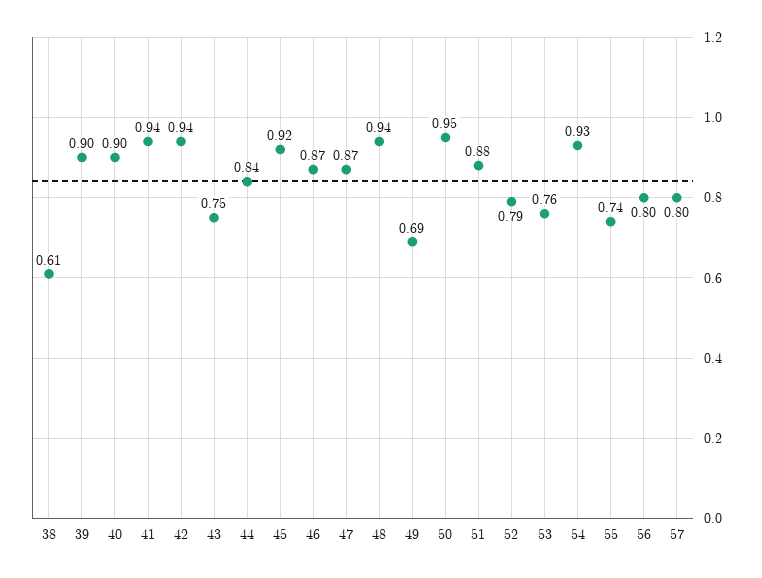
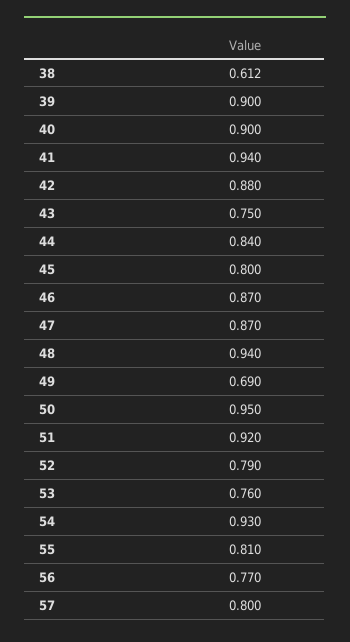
  {
    "38": 0.612,
    "39": 0.9,
    "40": 0.9,
    "41": 0.94,
-   "42": 0.94,
+   "42": 0.88,
    "43": 0.75,
    "44": 0.84,
-   "45": 0.92,
+   "45": 0.8,
    "46": 0.87,
    "47": 0.87,
    "48": 0.94,
    "49": 0.69,
    "50": 0.95,
-   "51": 0.88,
+   "51": 0.92,
    "52": 0.79,
    "53": 0.76,
    "54": 0.93,
-   "55": 0.74,
+   "55": 0.81,
-   "56": 0.8,
+   "56": 0.77,
    "57": 0.8
  }

